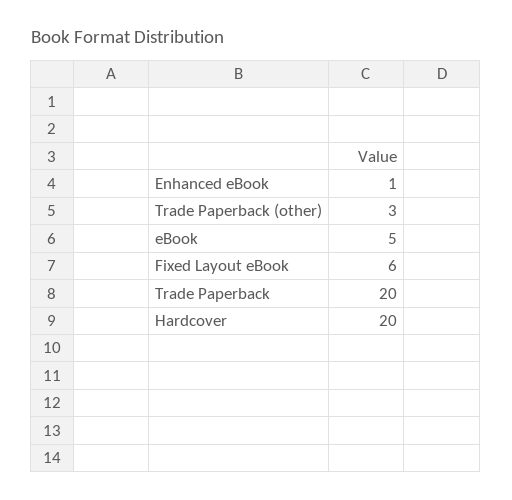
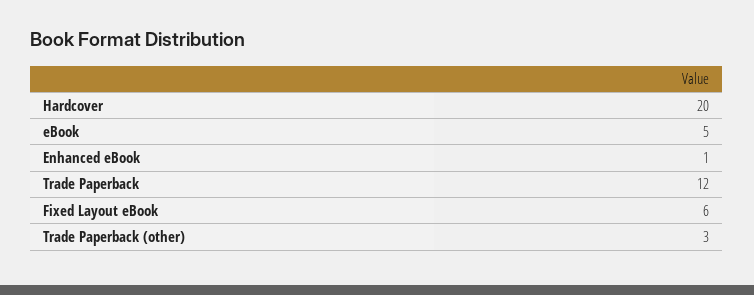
  {
    "Enhanced eBook": 1,
    "Trade Paperback (other)": 3,
    "eBook": 5,
    "Fixed Layout eBook": 6,
-   "Trade Paperback": 20,
+   "Trade Paperback": 12,
    "Hardcover": 20
  }

